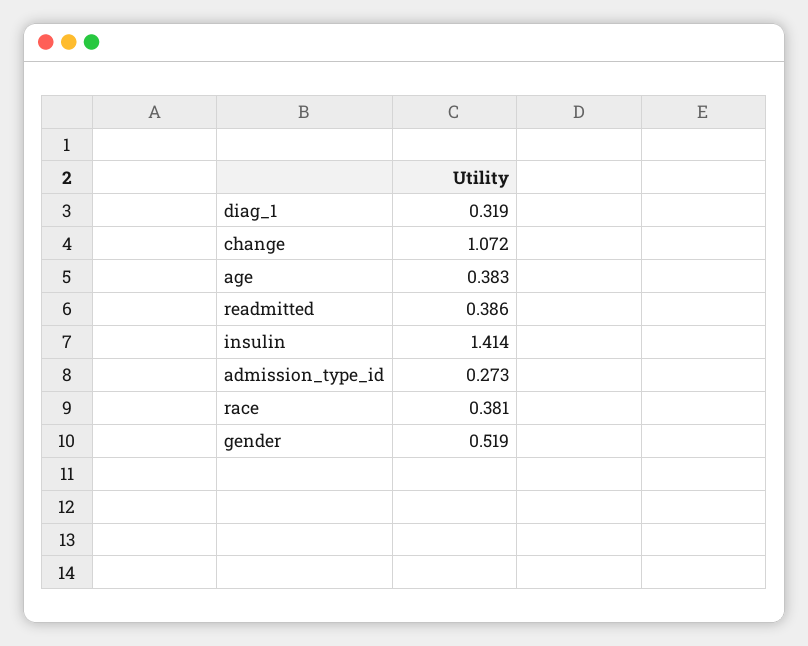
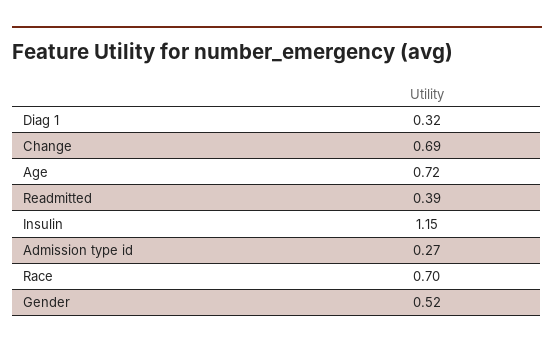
  {
    "diag_1": 0.319,
-   "change": 1.072,
+   "change": 0.69,
-   "age": 0.383,
+   "age": 0.72,
    "readmitted": 0.386,
-   "insulin": 1.414,
+   "insulin": 1.15,
    "admission_type_id": 0.273,
-   "race": 0.381,
+   "race": 0.7,
    "gender": 0.519
  }

